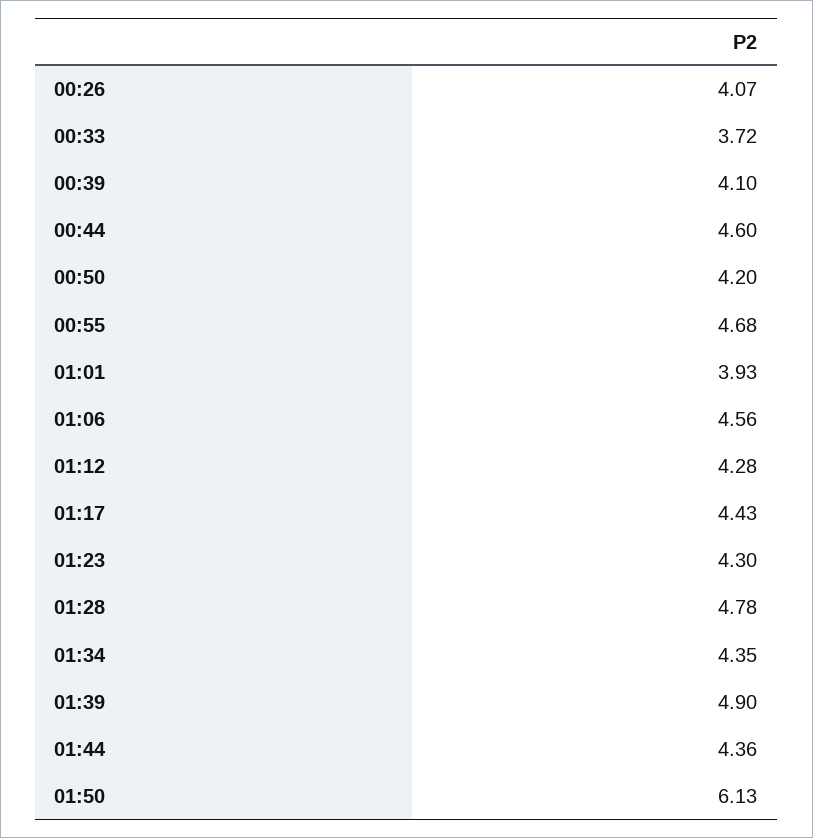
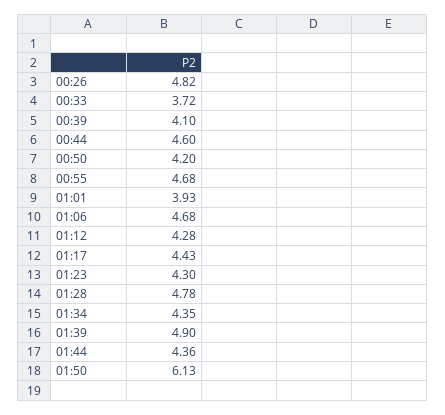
  {
-   "00:26": 4.07,
+   "00:26": 4.82,
    "00:33": 3.72,
    "00:39": 4.1,
    "00:44": 4.6,
    "00:50": 4.2,
    "00:55": 4.68,
    "01:01": 3.93,
-   "01:06": 4.56,
+   "01:06": 4.68,
    "01:12": 4.28,
    "01:17": 4.43,
    "01:23": 4.3,
    "01:28": 4.78,
    "01:34": 4.35,
    "01:39": 4.9,
    "01:44": 4.36,
    "01:50": 6.13
  }

